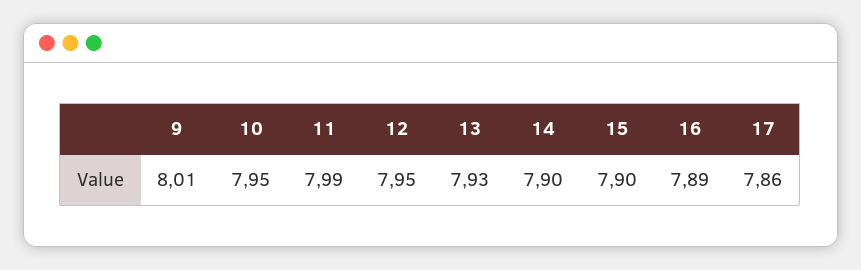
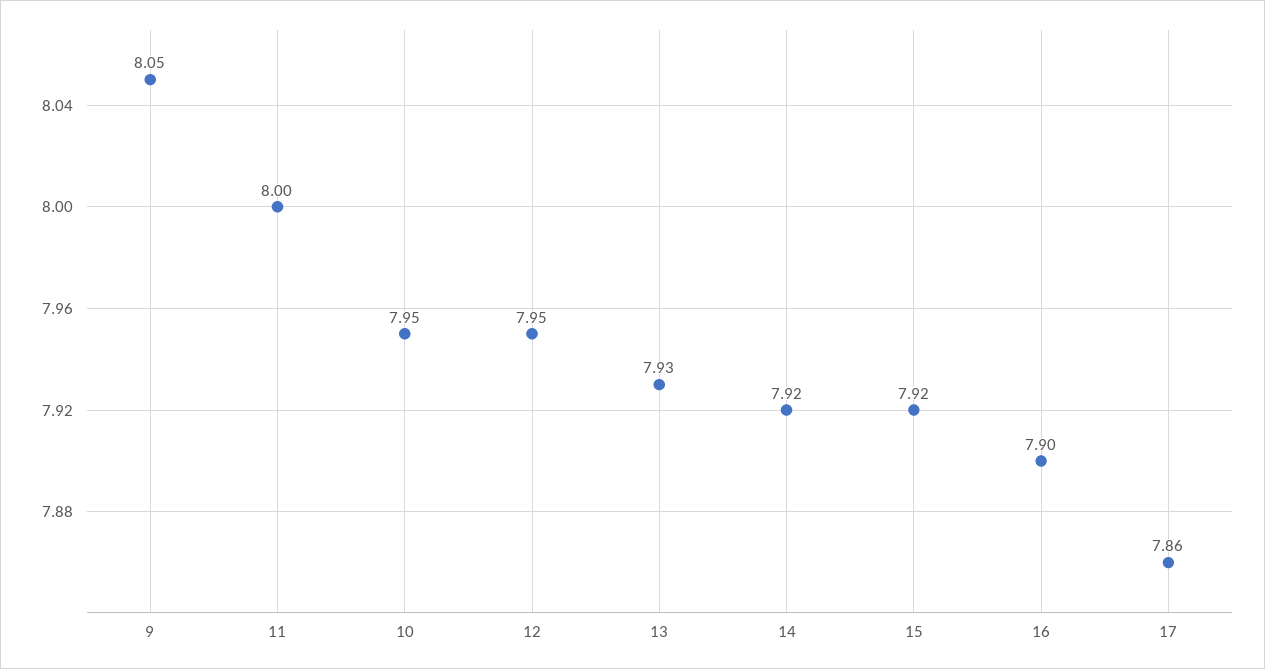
  {
-   "9": 8.01,
+   "9": 8.05,
    "10": 7.95,
-   "11": 7.99,
+   "11": 8,
    "12": 7.95,
    "13": 7.93,
-   "14": 7.9,
+   "14": 7.92,
-   "15": 7.9,
+   "15": 7.92,
-   "16": 7.89,
+   "16": 7.9,
    "17": 7.86
  }

